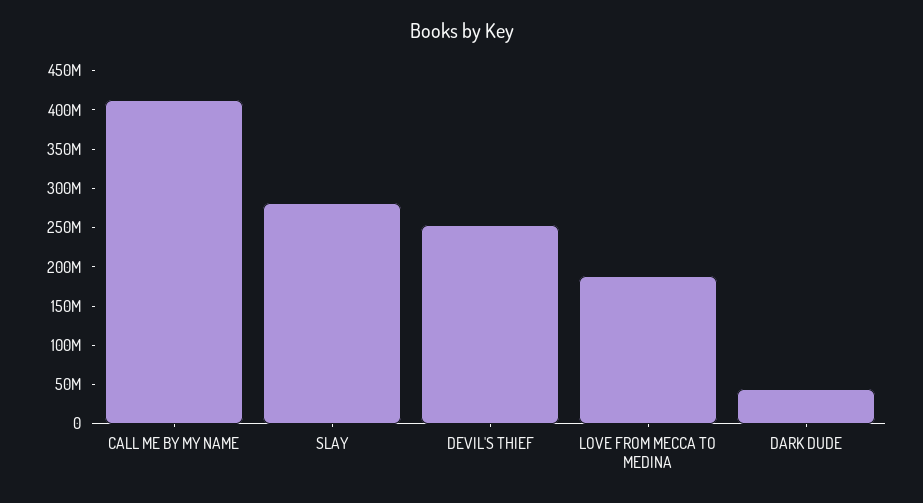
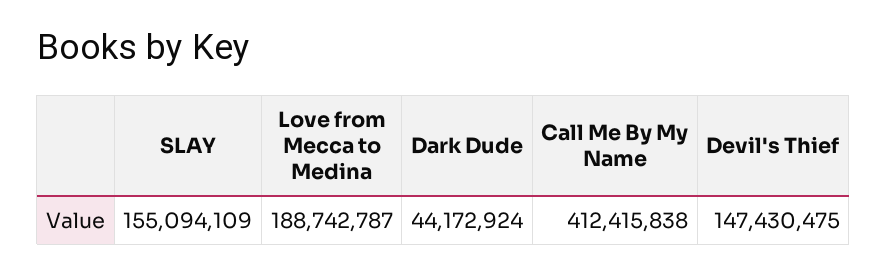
  {
    "CALL ME BY MY NAME": 412415838,
-   "SLAY": 275000000,
+   "SLAY": 155094109,
-   "DEVIL'S THIEF": 250000000,
+   "DEVIL'S THIEF": 147430475,
    "LOVE FROM MECCA TO MEDINA": 188742787,
    "DARK DUDE": 44172924
  }

